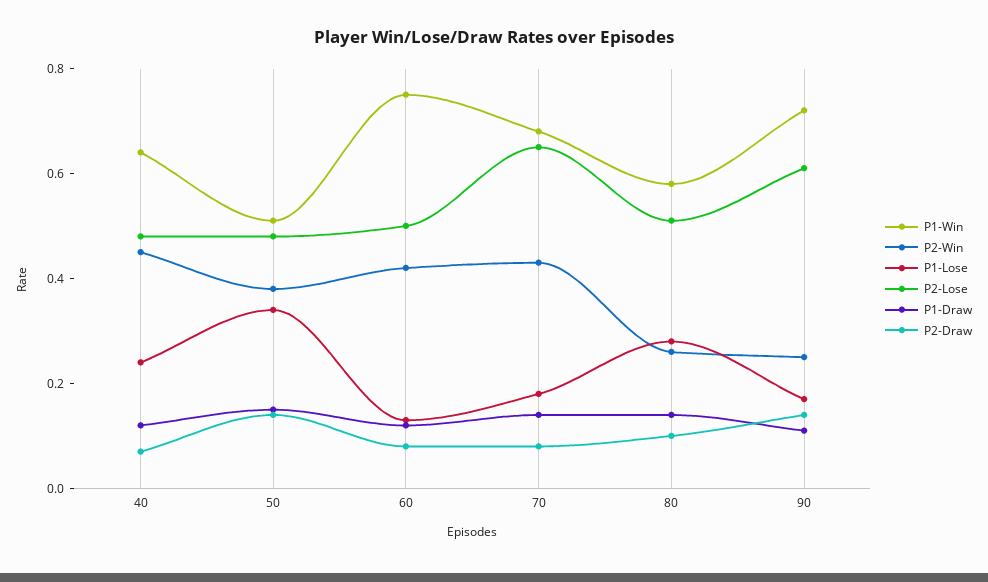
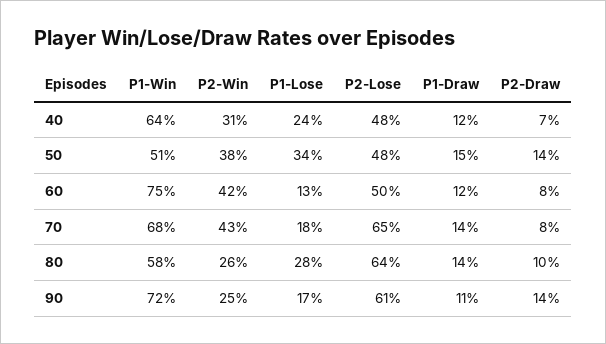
  {
    "P1-Win": {
      "40": 0.64,
      "50": 0.51,
      "60": 0.75,
      "70": 0.68,
      "80": 0.58,
      "90": 0.72
    },
    "P2-Win": {
-     "40": 0.45,
+     "40": 0.31,
      "50": 0.38,
      "60": 0.42,
      "70": 0.43,
      "80": 0.26,
      "90": 0.25
    },
    "P1-Lose": {
      "40": 0.24,
      "50": 0.34,
      "60": 0.13,
      "70": 0.18,
      "80": 0.28,
      "90": 0.17
    },
    "P2-Lose": {
      "40": 0.48,
      "50": 0.48,
      "60": 0.5,
      "70": 0.65,
-     "80": 0.5,
+     "80": 0.64,
      "90": 0.61
    },
    "P1-Draw": {
      "40": 0.12,
      "50": 0.15,
      "60": 0.12,
      "70": 0.14,
      "80": 0.14,
      "90": 0.11
    },
    "P2-Draw": {
      "40": 0.07,
      "50": 0.14,
      "60": 0.08,
      "70": 0.08,
      "80": 0.1,
      "90": 0.14
    }
  }

